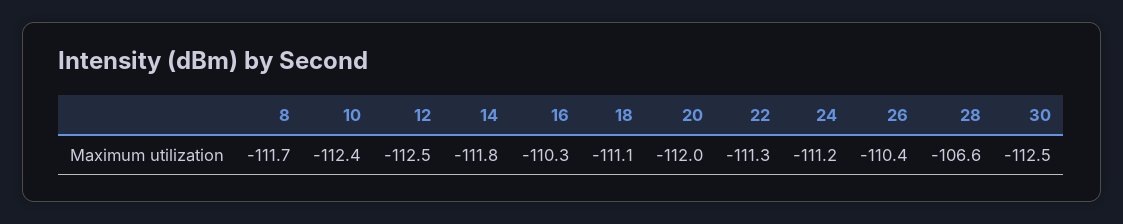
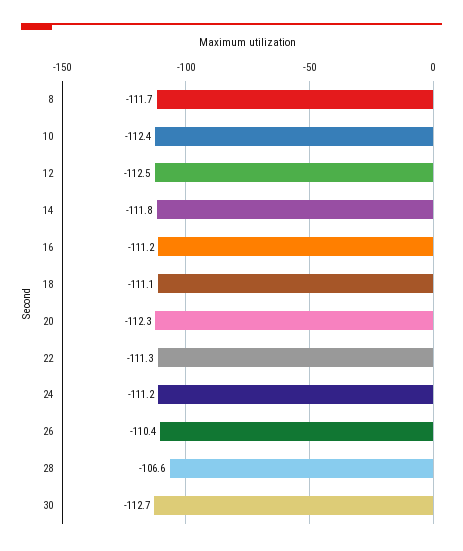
  {
    "8": -111.7,
    "10": -112.4,
    "12": -112.5,
    "14": -111.8,
-   "16": -110.3,
+   "16": -111.2,
    "18": -111.1,
-   "20": -112,
+   "20": -112.3,
    "22": -111.3,
    "24": -111.2,
    "26": -110.4,
    "28": -106.6,
-   "30": -112.5
+   "30": -112.7
  }

